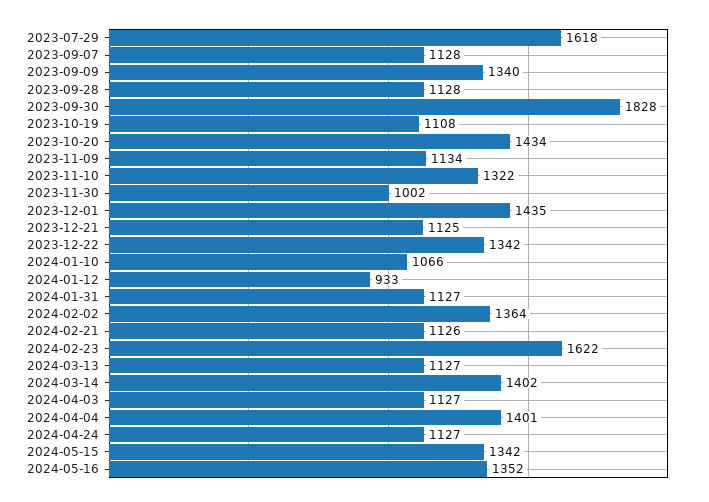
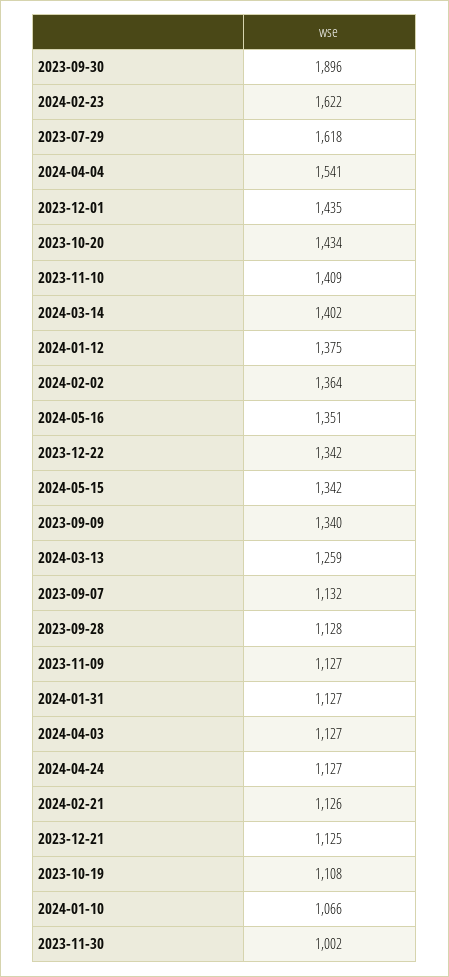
  {
    "2023-07-29": 1618,
-   "2023-09-07": 1128,
+   "2023-09-07": 1132,
    "2023-09-09": 1340,
    "2023-09-28": 1128,
-   "2023-09-30": 1828,
+   "2023-09-30": 1896,
    "2023-10-19": 1108,
    "2023-10-20": 1434,
-   "2023-11-09": 1134,
+   "2023-11-09": 1127,
-   "2023-11-10": 1322,
+   "2023-11-10": 1409,
    "2023-11-30": 1002,
    "2023-12-01": 1435,
    "2023-12-21": 1125,
    "2023-12-22": 1342,
    "2024-01-10": 1066,
-   "2024-01-12": 933,
+   "2024-01-12": 1375,
    "2024-01-31": 1127,
    "2024-02-02": 1364,
    "2024-02-21": 1126,
    "2024-02-23": 1622,
-   "2024-03-13": 1127,
+   "2024-03-13": 1259,
    "2024-03-14": 1402,
    "2024-04-03": 1127,
-   "2024-04-04": 1401,
+   "2024-04-04": 1541,
    "2024-04-24": 1127,
    "2024-05-15": 1342,
-   "2024-05-16": 1352
+   "2024-05-16": 1351
  }

